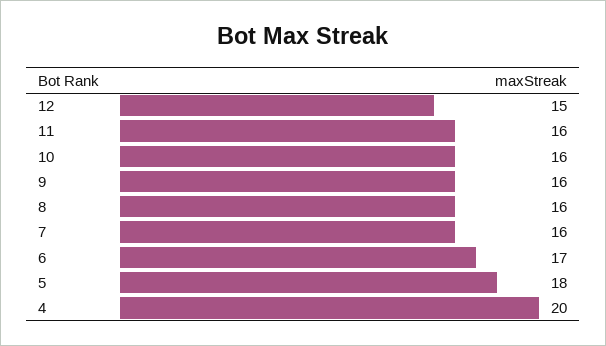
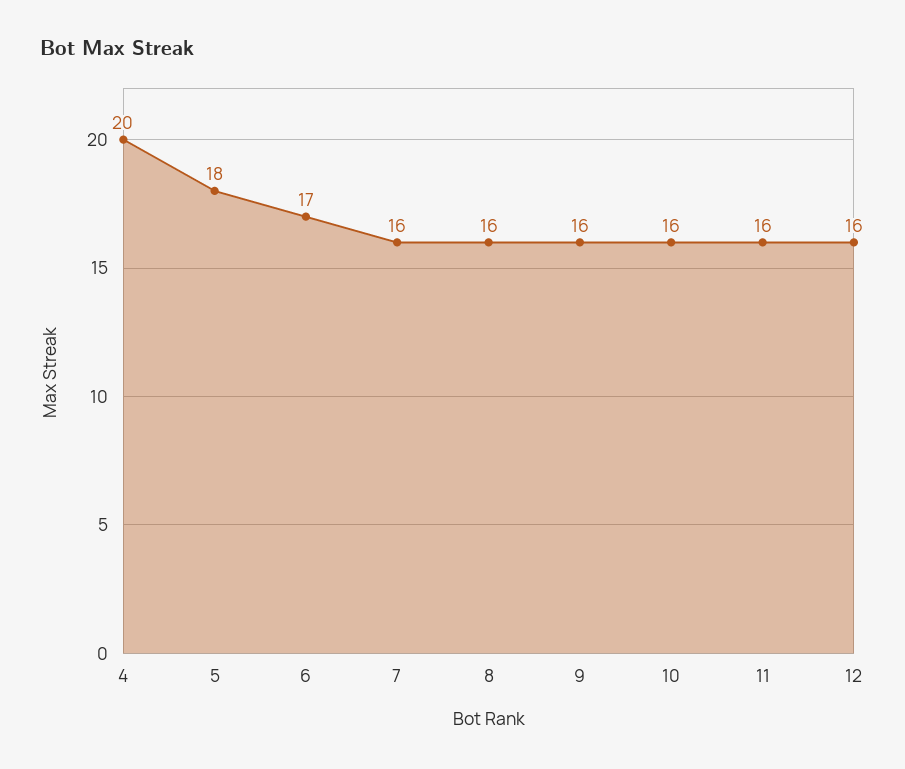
  {
-   "12": 15,
+   "12": 16,
    "11": 16,
    "10": 16,
    "9": 16,
    "8": 16,
    "7": 16,
    "6": 17,
    "5": 18,
    "4": 20
  }

